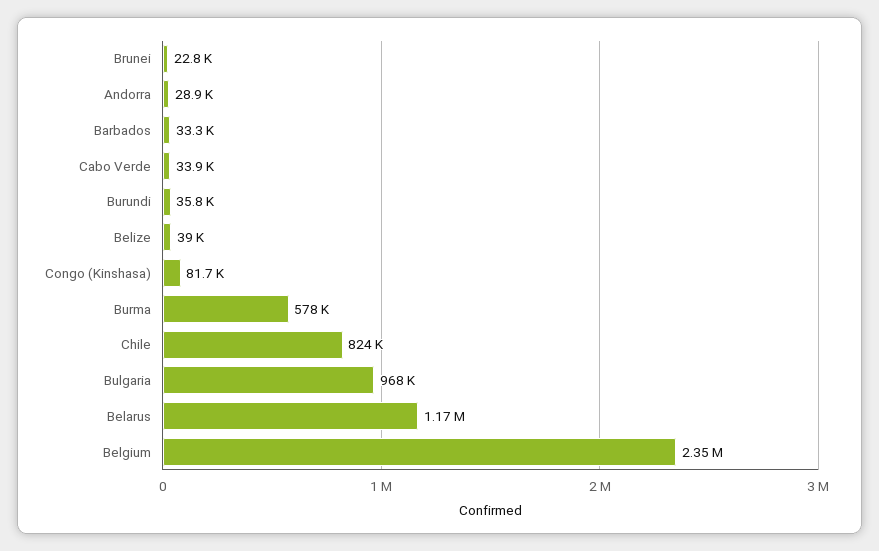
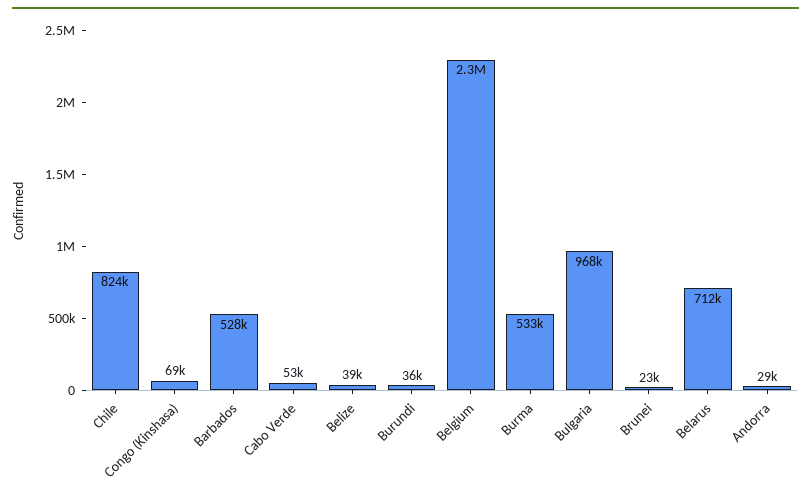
  {
    "Brunei": 22800,
    "Andorra": 28900,
-   "Barbados": 33300,
+   "Barbados": 528000,
-   "Cabo Verde": 33900,
+   "Cabo Verde": 53000,
    "Burundi": 35800,
    "Belize": 39000,
-   "Congo (Kinshasa)": 81700,
+   "Congo (Kinshasa)": 69000,
-   "Burma": 578000,
+   "Burma": 533000,
    "Chile": 824000,
    "Bulgaria": 968000,
-   "Belarus": 1170000,
+   "Belarus": 712000,
    "Belgium": 2350000
  }

